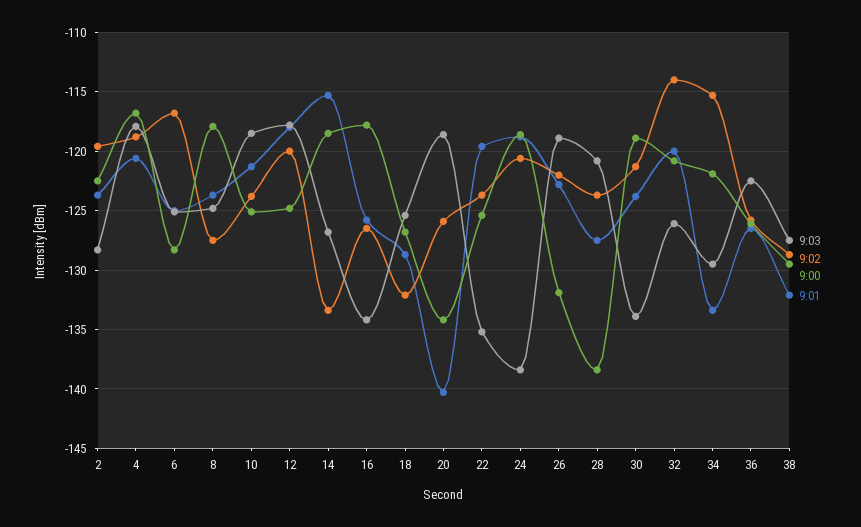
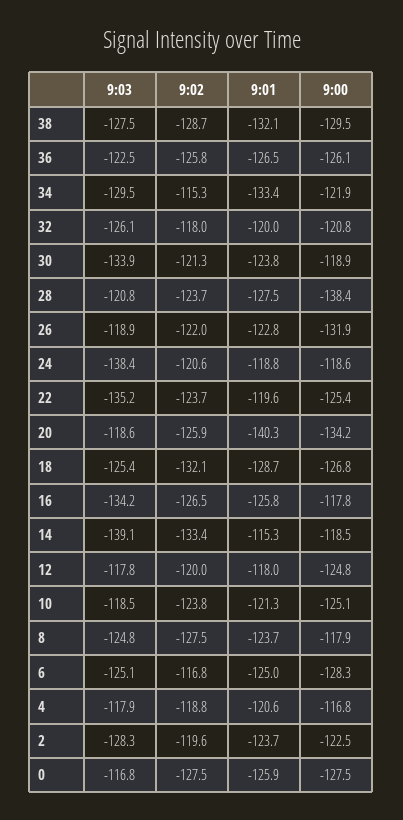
  {
    "9:03": {
      "2": -128.3,
      "4": -117.9,
      "6": -125.1,
      "8": -124.8,
      "10": -118.5,
      "12": -117.8,
-     "14": -127,
+     "14": -139.1,
      "16": -134.2,
      "18": -125.4,
      "20": -118.6,
      "22": -135.2,
      "24": -138.4,
      "26": -118.9,
      "28": -120.8,
      "30": -133.9,
      "32": -126.1,
      "34": -129.5,
      "36": -122.5,
-     "38": -127.5
+     "38": -127.5,
+     "0": -116.8
    },
    "9:02": {
      "2": -119.6,
      "4": -118.8,
      "6": -116.8,
      "8": -127.5,
      "10": -123.8,
      "12": -120,
      "14": -133.4,
      "16": -126.5,
      "18": -132.1,
      "20": -125.9,
      "22": -123.7,
      "24": -120.6,
      "26": -122,
      "28": -123.7,
      "30": -121.3,
-     "32": -114,
+     "32": -118,
      "34": -115.3,
      "36": -125.8,
-     "38": -128.7
+     "38": -128.7,
+     "0": -127.5
    },
    "9:00": {
      "2": -122.5,
      "4": -116.8,
      "6": -128.3,
      "8": -117.9,
      "10": -125.1,
      "12": -124.8,
      "14": -118.5,
      "16": -117.8,
      "18": -126.8,
      "20": -134.2,
      "22": -125.4,
      "24": -118.6,
      "26": -131.9,
      "28": -138.4,
      "30": -118.9,
      "32": -120.8,
      "34": -121.9,
      "36": -126.1,
-     "38": -129.5
+     "38": -129.5,
+     "0": -127.5
    },
    "9:01": {
      "2": -123.7,
      "4": -120.6,
      "6": -125,
      "8": -123.7,
      "10": -121.3,
      "12": -118,
      "14": -115.3,
      "16": -125.8,
      "18": -128.7,
      "20": -140.3,
      "22": -119.6,
      "24": -118.8,
      "26": -122.8,
      "28": -127.5,
      "30": -123.8,
      "32": -120,
      "34": -133.4,
      "36": -126.5,
-     "38": -132.1
+     "38": -132.1,
+     "0": -125.9
    }
  }

